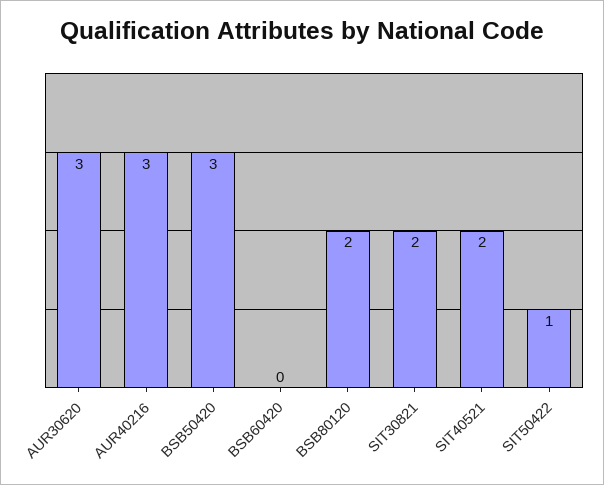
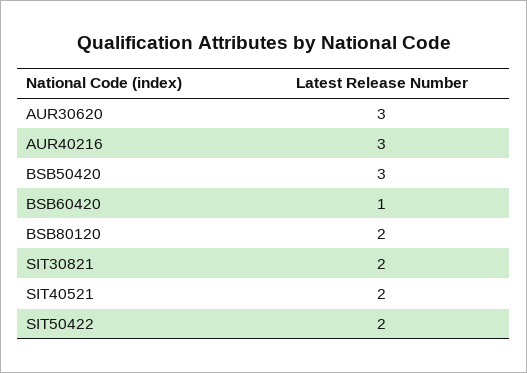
  {
    "AUR30620": 3,
    "AUR40216": 3,
    "BSB50420": 3,
-   "BSB60420": 0,
+   "BSB60420": 1,
    "BSB80120": 2,
    "SIT30821": 2,
    "SIT40521": 2,
-   "SIT50422": 1
+   "SIT50422": 2
  }

